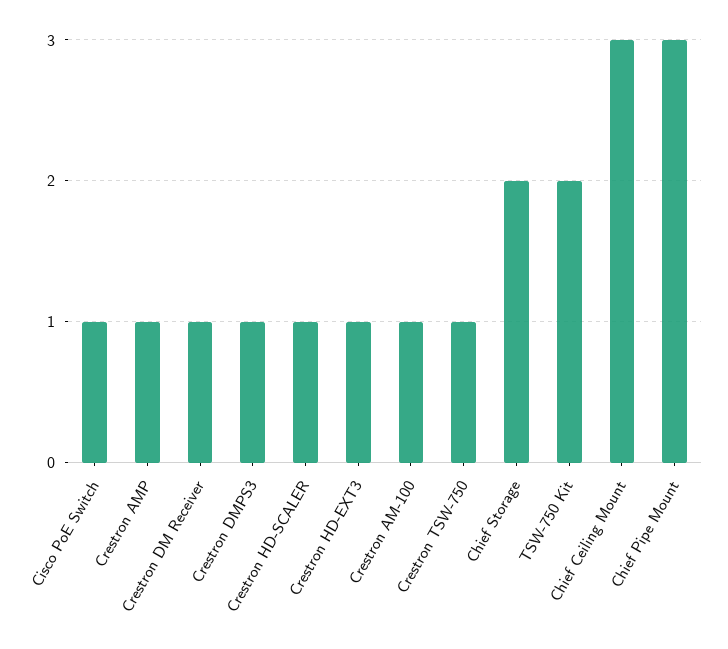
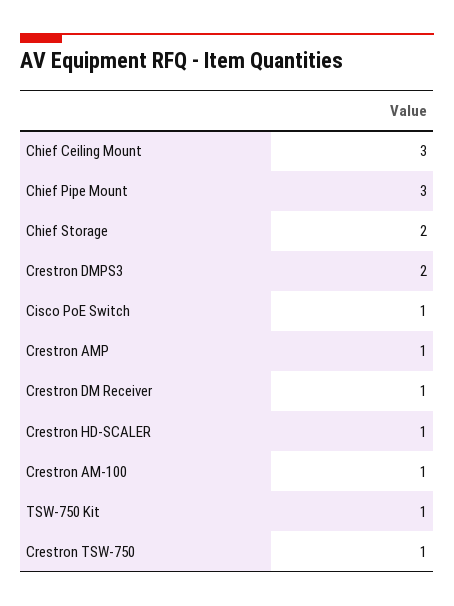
  {
    "Cisco PoE Switch": 1,
    "Crestron AMP": 1,
    "Crestron DM Receiver": 1,
-   "Crestron DMPS3": 1,
+   "Crestron DMPS3": 2,
    "Crestron HD-SCALER": 1,
-   "Crestron HD-EXT3": 1,
    "Crestron AM-100": 1,
    "Crestron TSW-750": 1,
    "Chief Storage": 2,
-   "TSW-750 Kit": 2,
+   "TSW-750 Kit": 1,
    "Chief Ceiling Mount": 3,
    "Chief Pipe Mount": 3
  }

